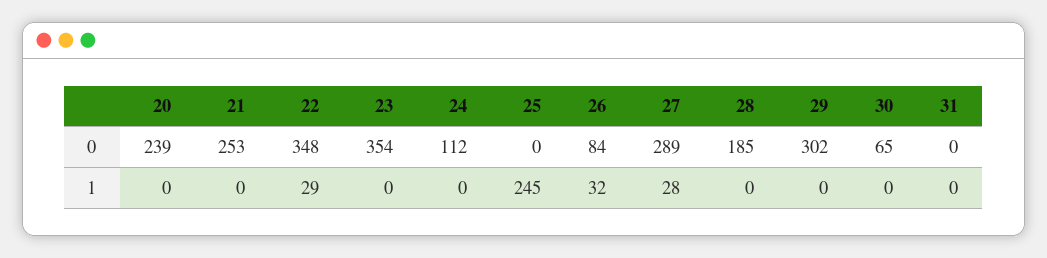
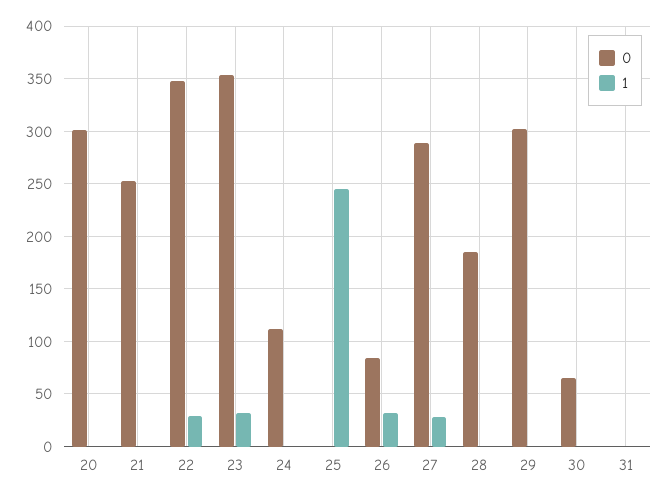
  {
    "0": {
-     "20": 239,
+     "20": 300,
      "21": 253,
      "22": 348,
      "23": 354,
      "24": 112,
      "25": 0,
      "26": 84,
      "27": 289,
      "28": 185,
      "29": 302,
      "30": 65,
      "31": 0
    },
    "1": {
      "20": 0,
      "21": 0,
      "22": 29,
-     "23": 0,
+     "23": 30,
      "24": 0,
      "25": 245,
      "26": 32,
      "27": 28,
      "28": 0,
      "29": 0,
      "30": 0,
      "31": 0
    }
  }

